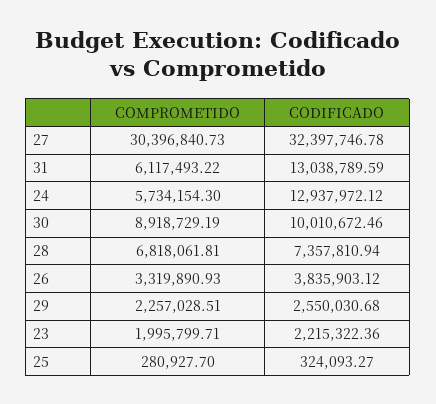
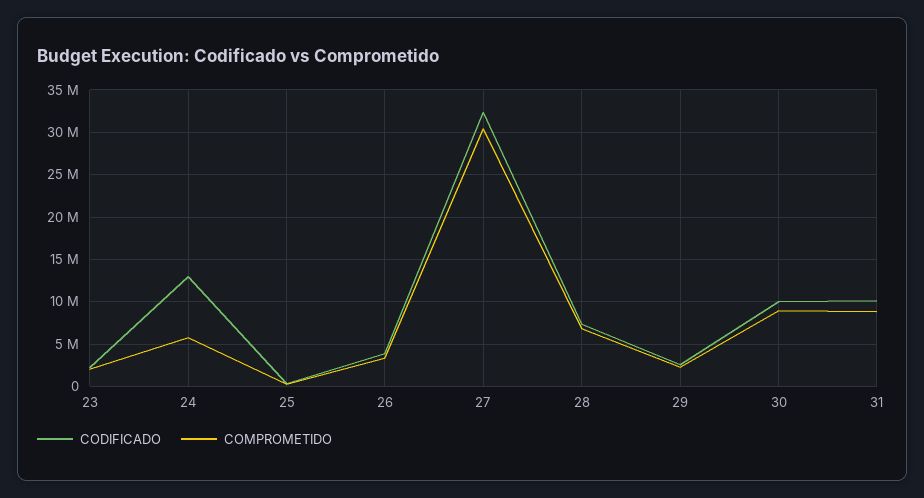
  {
    "COMPROMETIDO": {
      "27": 30396840.73,
-     "31": 6117493.22,
+     "31": 9000000,
      "24": 5734154.3,
      "30": 8918729.19,
      "28": 6818061.81,
      "26": 3319890.93,
      "29": 2257028.51,
      "23": 1995799.71,
      "25": 280927.7
    },
    "CODIFICADO": {
      "27": 32397746.78,
-     "31": 13038789.59,
+     "31": 10000000,
      "24": 12937972.12,
      "30": 10010672.46,
      "28": 7357810.94,
      "26": 3835903.12,
      "29": 2550030.68,
      "23": 2215322.36,
      "25": 324093.27
    }
  }

